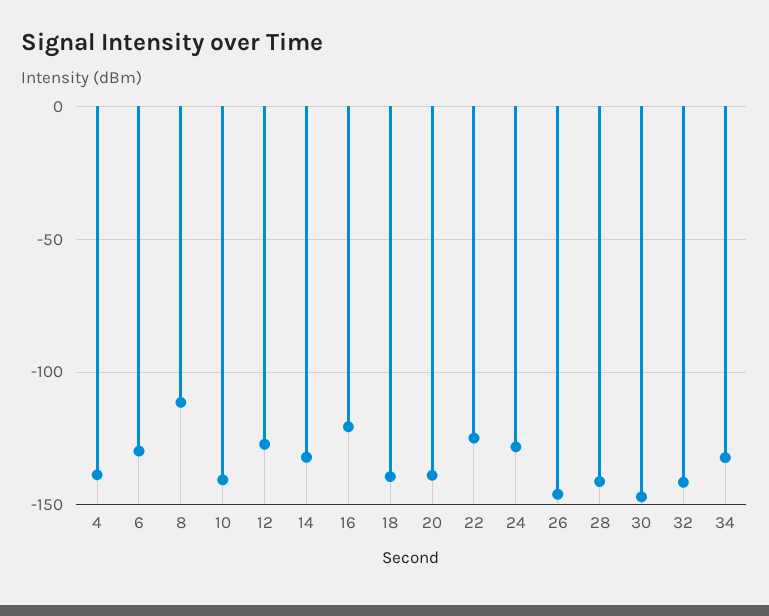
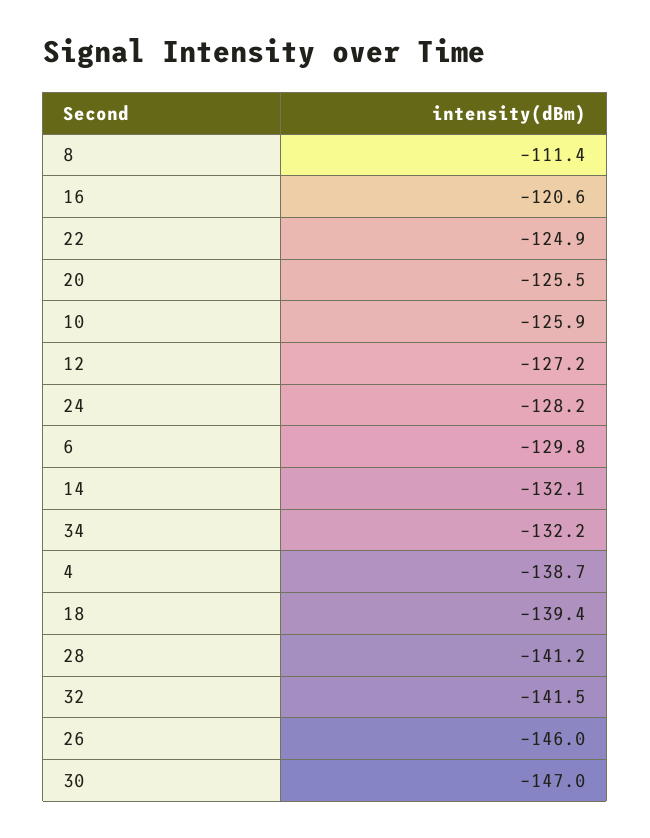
  {
    "4": -138.7,
    "6": -129.8,
    "8": -111.4,
-   "10": -140,
+   "10": -125.9,
    "12": -127.2,
    "14": -132.1,
    "16": -120.6,
    "18": -139.4,
-   "20": -140,
+   "20": -125.5,
    "22": -124.9,
    "24": -128.2,
    "26": -146,
    "28": -141.2,
    "30": -147,
    "32": -141.5,
    "34": -132.2
  }

